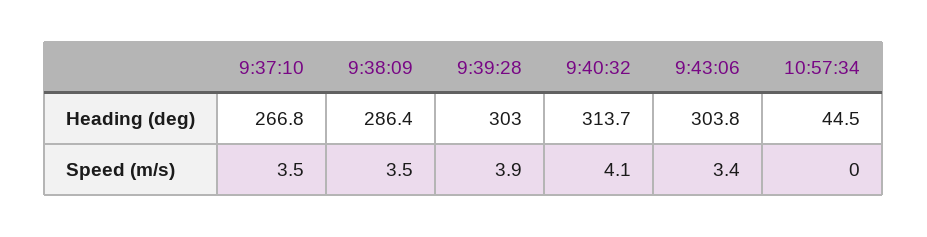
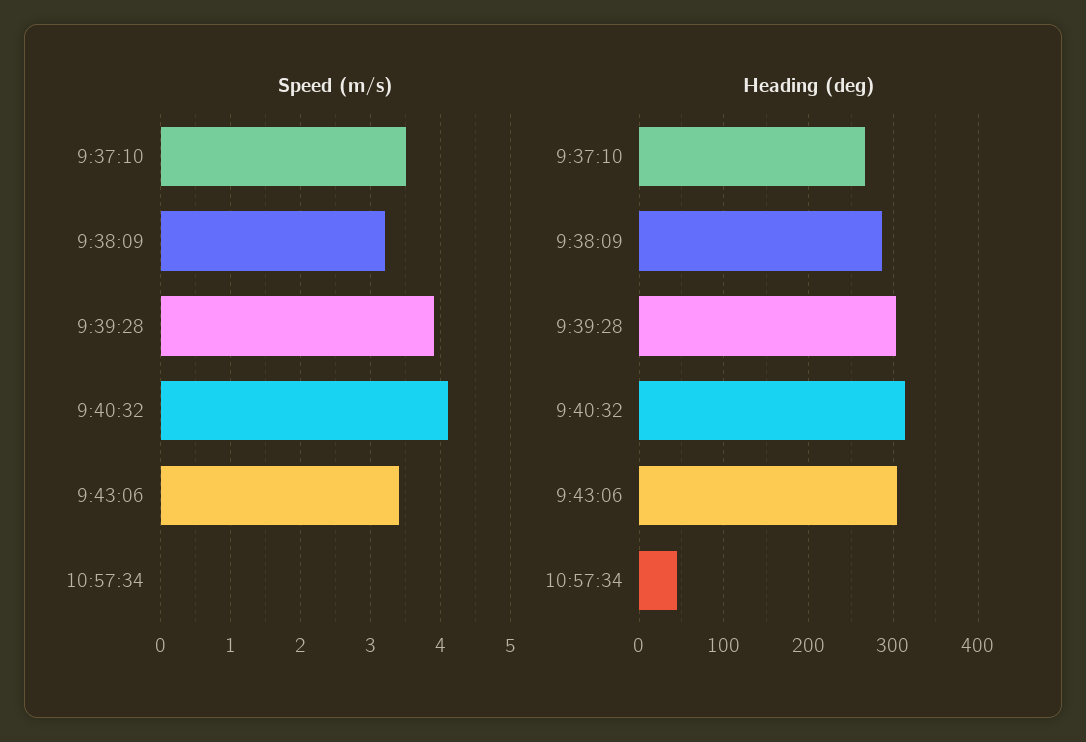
  {
    "Heading (deg)": {
      "9:37:10": 266.8,
      "9:38:09": 286.4,
      "9:39:28": 303,
      "9:40:32": 313.7,
      "9:43:06": 303.8,
      "10:57:34": 44.5
    },
    "Speed (m/s)": {
      "9:37:10": 3.5,
-     "9:38:09": 3.5,
+     "9:38:09": 3.2,
      "9:39:28": 3.9,
      "9:40:32": 4.1,
      "9:43:06": 3.4,
      "10:57:34": 0
    }
  }

